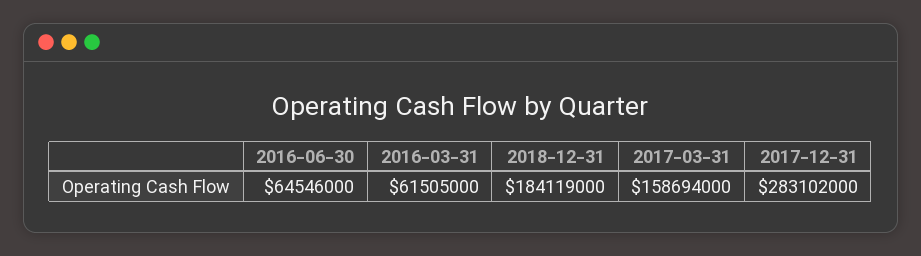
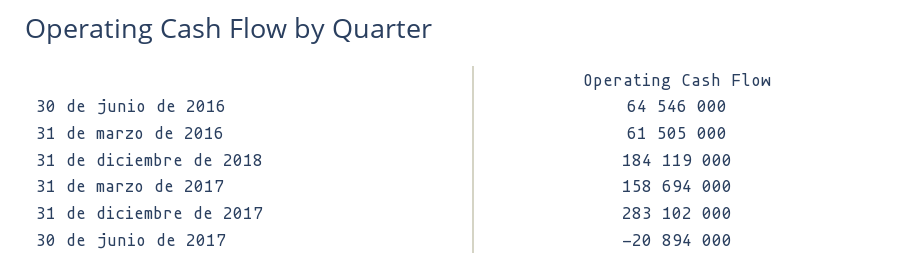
  {
    "2016-06-30": 64546000,
    "2016-03-31": 61505000,
    "2018-12-31": 184119000,
    "2017-03-31": 158694000,
-   "2017-12-31": 283102000
+   "2017-12-31": 283102000,
+   "30 de junio de 2017": -20894000
  }

